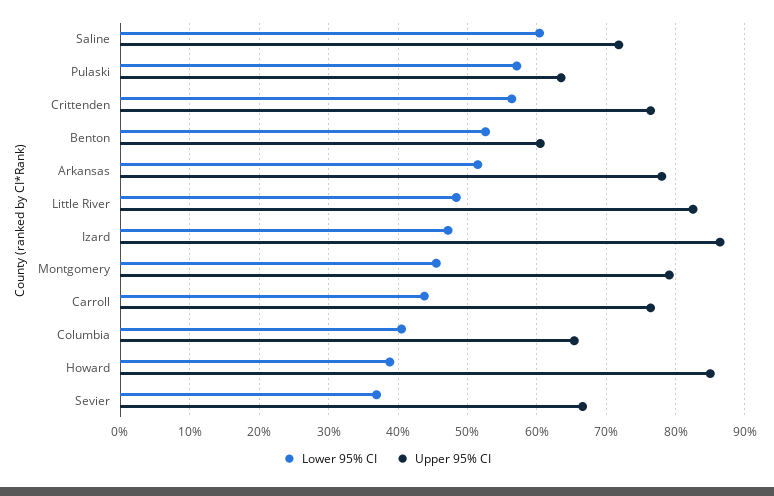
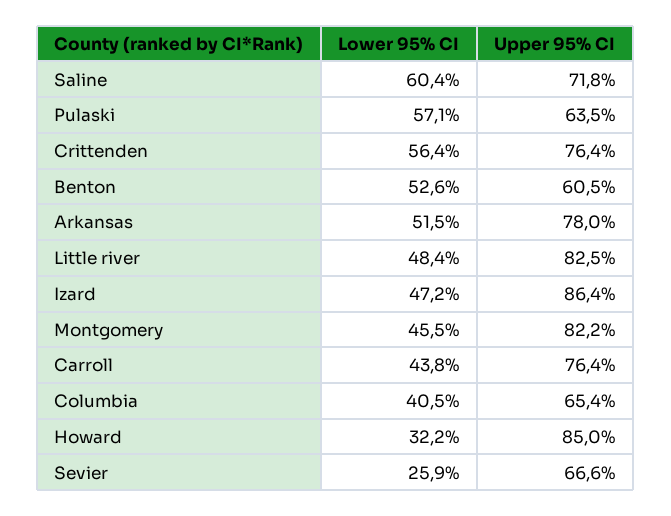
  {
    "Lower 95% CI": {
      "Saline": 60.4,
      "Pulaski": 57.1,
      "Crittenden": 56.4,
      "Benton": 52.6,
      "Arkansas": 51.5,
      "Little River": 48.4,
      "Izard": 47.2,
      "Montgomery": 45.5,
      "Carroll": 43.8,
      "Columbia": 40.5,
-     "Howard": 39,
+     "Howard": 32.2,
-     "Sevier": 37
+     "Sevier": 25.9
    },
    "Upper 95% CI": {
      "Saline": 71.8,
      "Pulaski": 63.5,
      "Crittenden": 76.4,
      "Benton": 60.5,
      "Arkansas": 78,
      "Little River": 82.5,
      "Izard": 86.4,
-     "Montgomery": 79,
+     "Montgomery": 82.2,
      "Carroll": 76.4,
      "Columbia": 65.4,
      "Howard": 85,
      "Sevier": 66.6
    }
  }

